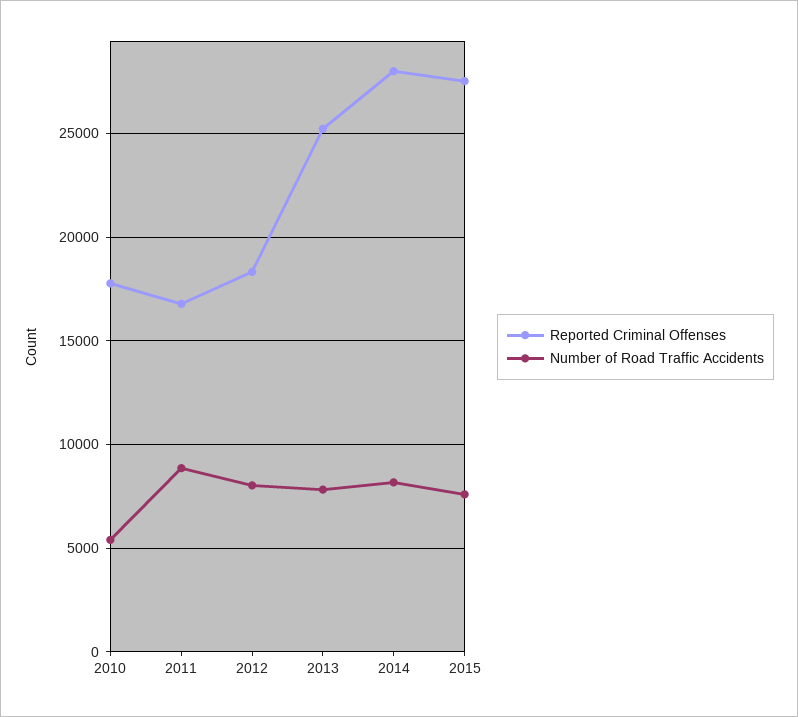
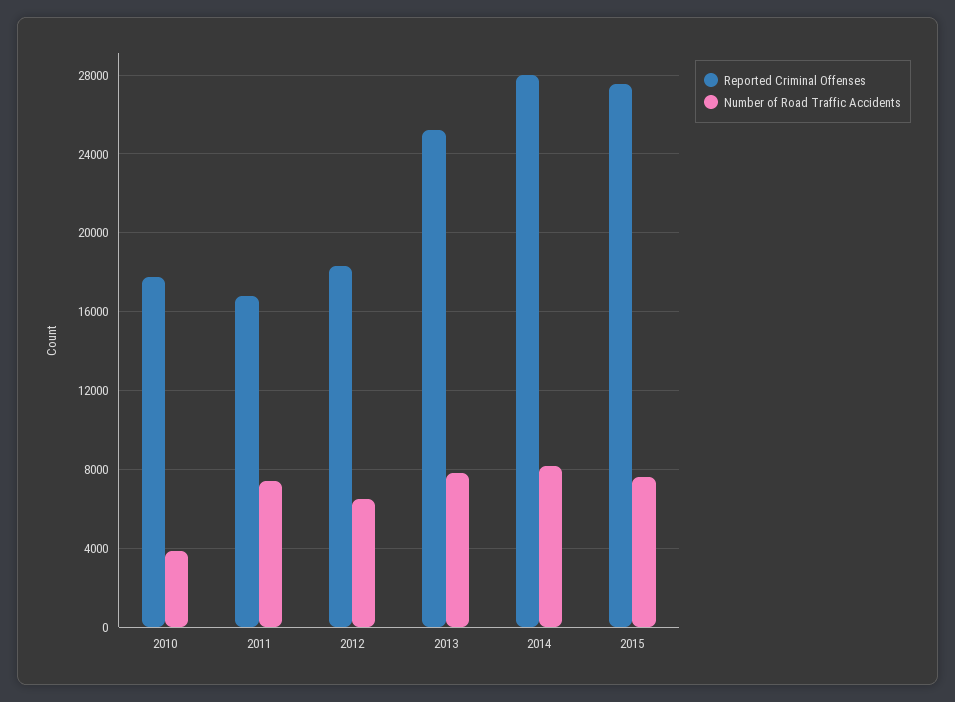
  {
    "Reported Criminal Offenses": {
      "2010": 18000,
      "2011": 17000,
      "2012": 18500,
      "2013": 25000,
      "2014": 28000,
      "2015": 27500
    },
    "Number of Road Traffic Accidents": {
-     "2010": 5500,
+     "2010": 4000,
-     "2011": 9000,
+     "2011": 7500,
-     "2012": 8000,
+     "2012": 6500,
      "2013": 8000,
      "2014": 8000,
      "2015": 7500
    }
  }

